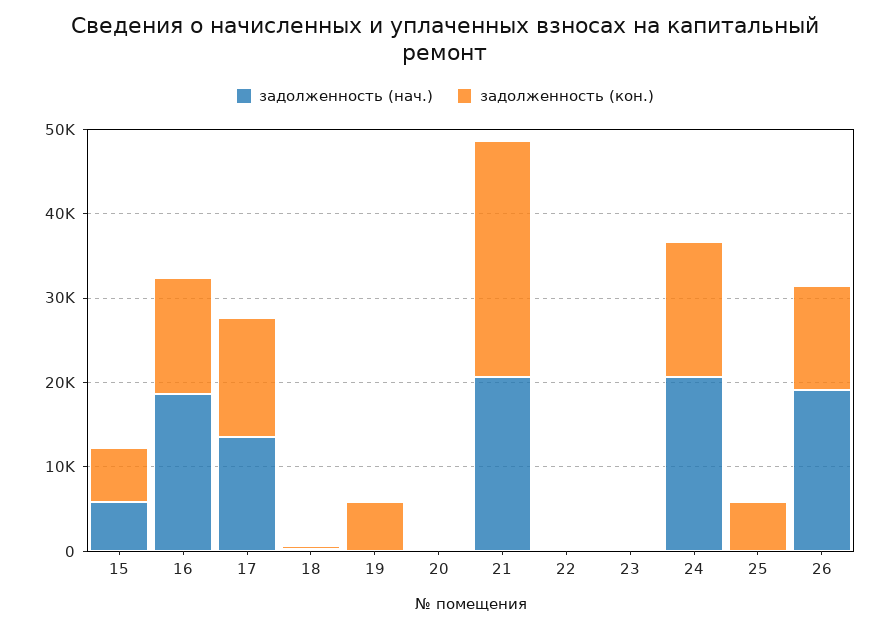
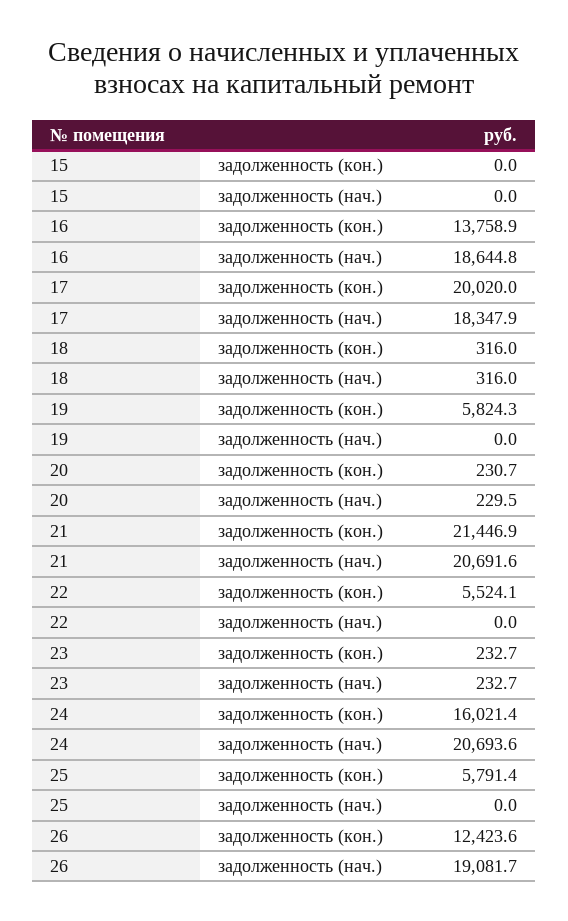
  {
    "задолженность (нач.)": {
-     "15": 6000,
+     "15": 0,
      "16": 18644.8,
-     "17": 14000,
+     "17": 18347.9,
      "18": 316,
      "19": 0,
      "20": 229.5,
      "21": 20691.6,
      "22": 0,
      "23": 232.7,
      "24": 20693.6,
      "25": 0,
      "26": 19081.7
    },
    "задолженность (кон.)": {
-     "15": 6000,
+     "15": 0,
      "16": 13758.9,
-     "17": 14000,
+     "17": 20020,
      "18": 316,
      "19": 5824.3,
      "20": 230.7,
-     "21": 28000,
+     "21": 21446.9,
-     "22": 0,
+     "22": 5524.1,
      "23": 232.7,
      "24": 16021.4,
      "25": 5791.4,
      "26": 12423.6
    }
  }

